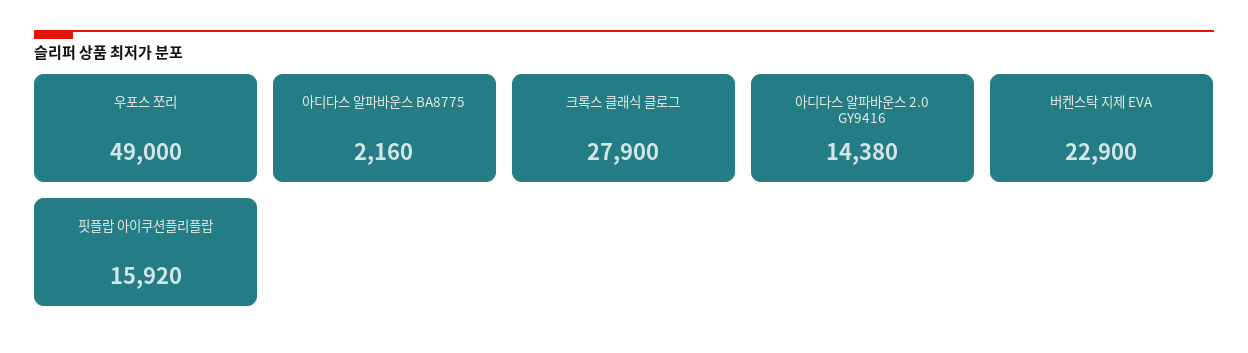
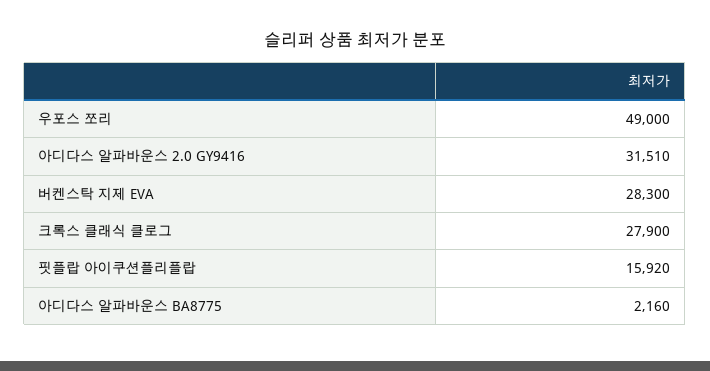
  {
    "우포스 쪼리": 49000,
    "아디다스 알파바운스 BA8775": 2160,
    "크록스 클래식 클로그": 27900,
-   "아디다스 알파바운스 2.0 GY9416": 14380,
+   "아디다스 알파바운스 2.0 GY9416": 31510,
-   "버켄스탁 지제 EVA": 22900,
+   "버켄스탁 지제 EVA": 28300,
    "핏플랍 아이쿠션플리플랍": 15920
  }

